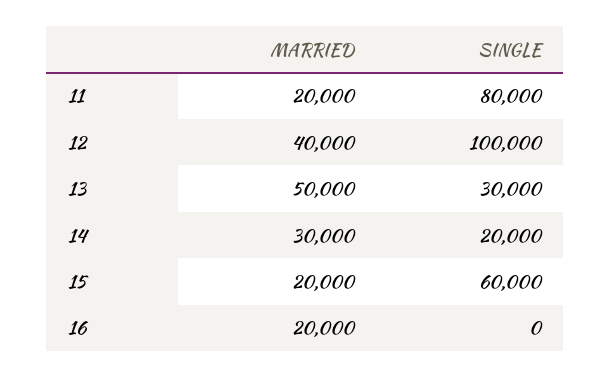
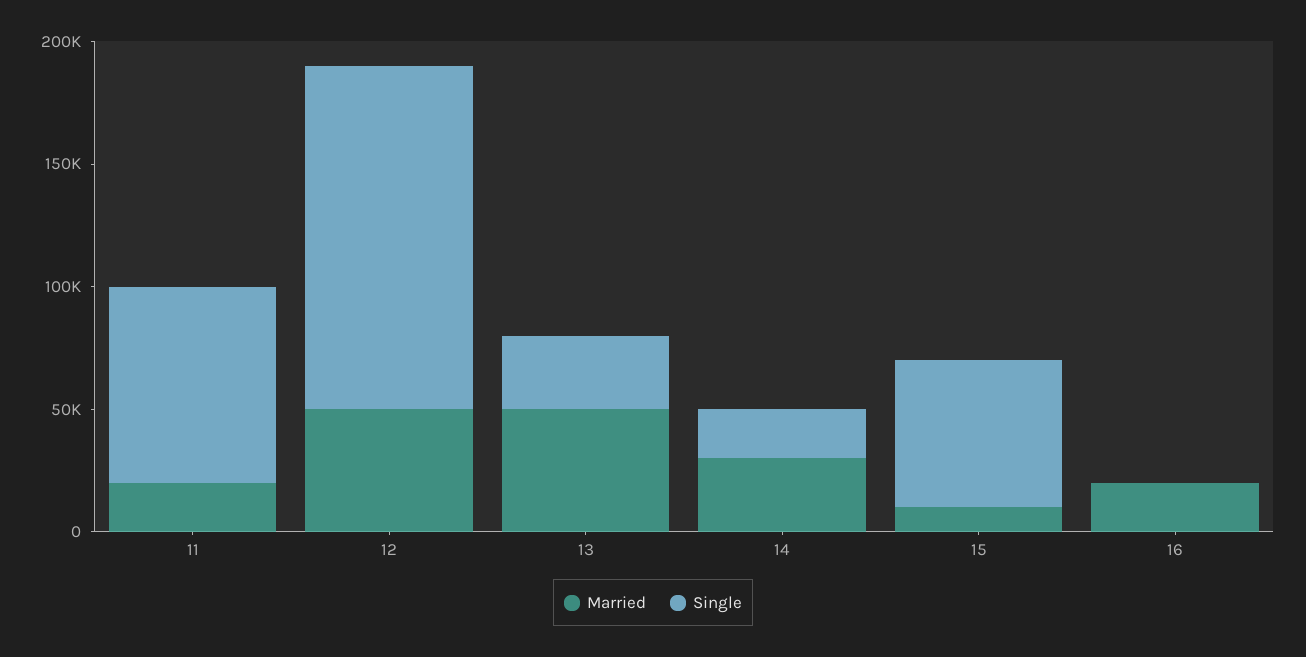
  {
    "MARRIED": {
      "11": 20000,
-     "12": 40000,
+     "12": 50000,
      "13": 50000,
      "14": 30000,
-     "15": 20000,
+     "15": 10000,
      "16": 20000
    },
    "SINGLE": {
      "11": 80000,
-     "12": 100000,
+     "12": 140000,
      "13": 30000,
      "14": 20000,
      "15": 60000,
      "16": 0
    }
  }

